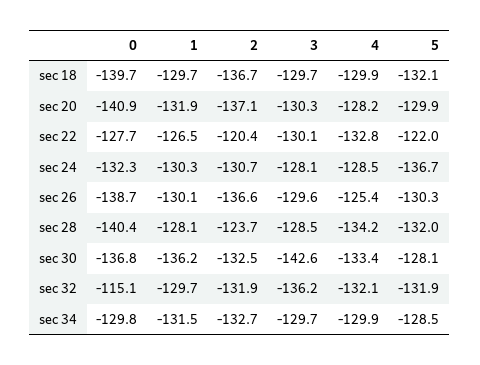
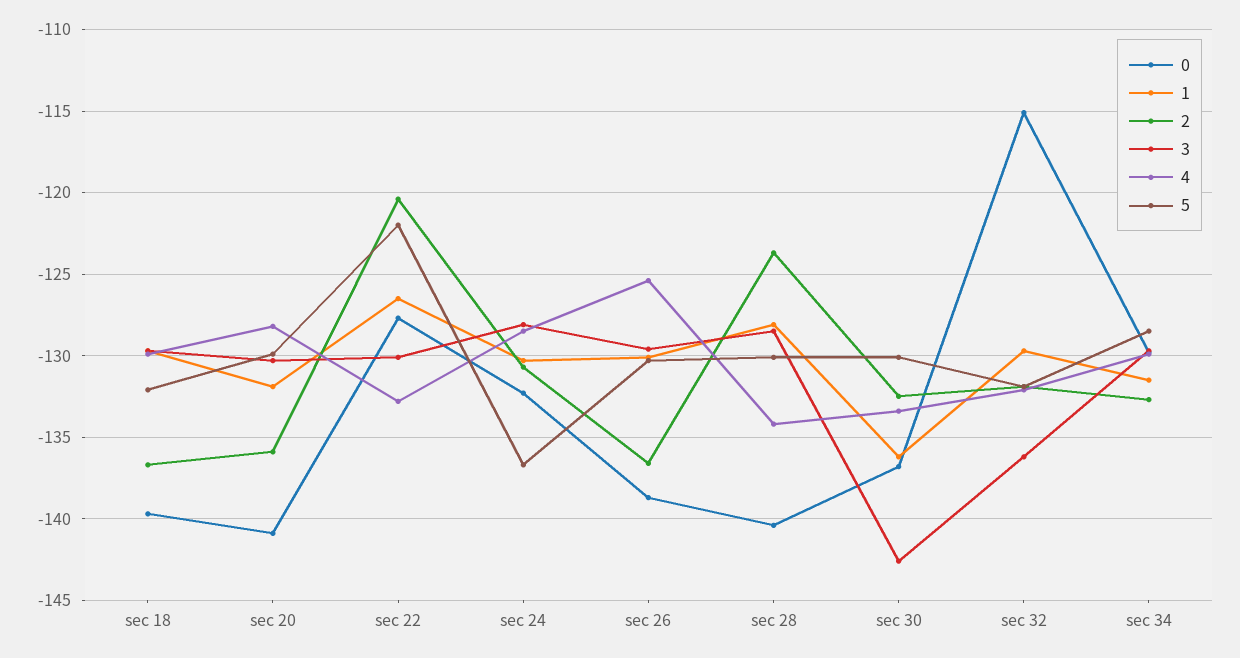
  {
    "0": {
      "sec 18": -139.7,
      "sec 20": -140.9,
      "sec 22": -127.7,
      "sec 24": -132.3,
      "sec 26": -138.7,
      "sec 28": -140.4,
      "sec 30": -136.8,
      "sec 32": -115.1,
      "sec 34": -129.8
    },
    "1": {
      "sec 18": -129.7,
      "sec 20": -131.9,
      "sec 22": -126.5,
      "sec 24": -130.3,
      "sec 26": -130.1,
      "sec 28": -128.1,
      "sec 30": -136.2,
      "sec 32": -129.7,
      "sec 34": -131.5
    },
    "2": {
      "sec 18": -136.7,
-     "sec 20": -137.1,
+     "sec 20": -136,
      "sec 22": -120.4,
      "sec 24": -130.7,
      "sec 26": -136.6,
      "sec 28": -123.7,
      "sec 30": -132.5,
      "sec 32": -131.9,
      "sec 34": -132.7
    },
    "3": {
      "sec 18": -129.7,
      "sec 20": -130.3,
      "sec 22": -130.1,
      "sec 24": -128.1,
      "sec 26": -129.6,
      "sec 28": -128.5,
      "sec 30": -142.6,
      "sec 32": -136.2,
      "sec 34": -129.7
    },
    "4": {
      "sec 18": -129.9,
      "sec 20": -128.2,
      "sec 22": -132.8,
      "sec 24": -128.5,
      "sec 26": -125.4,
      "sec 28": -134.2,
      "sec 30": -133.4,
      "sec 32": -132.1,
      "sec 34": -129.9
    },
    "5": {
      "sec 18": -132.1,
      "sec 20": -129.9,
      "sec 22": -122,
      "sec 24": -136.7,
      "sec 26": -130.3,
-     "sec 28": -132,
+     "sec 28": -130,
-     "sec 30": -128.1,
+     "sec 30": -130,
      "sec 32": -131.9,
      "sec 34": -128.5
    }
  }

